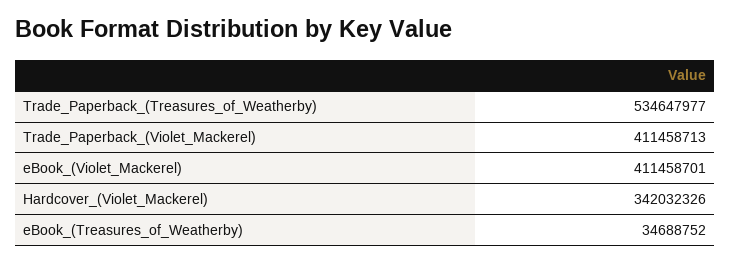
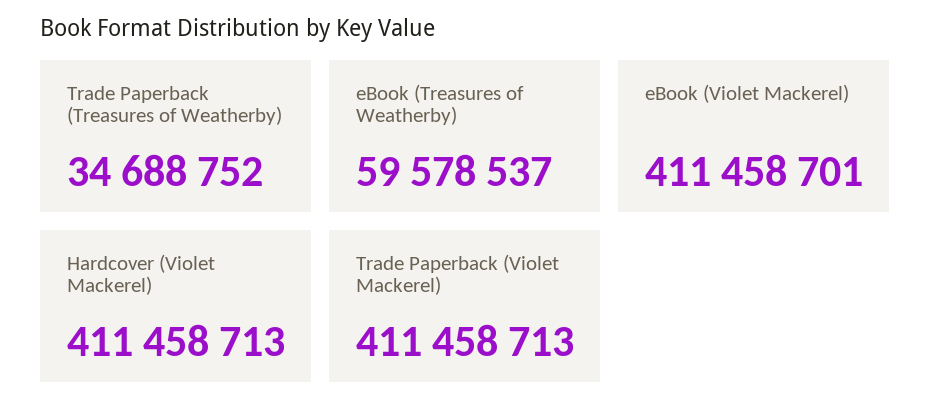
  {
-   "Trade_Paperback_(Treasures_of_Weatherby)": 534647977,
+   "Trade_Paperback_(Treasures_of_Weatherby)": 34688752,
    "Trade_Paperback_(Violet_Mackerel)": 411458713,
    "eBook_(Violet_Mackerel)": 411458701,
-   "Hardcover_(Violet_Mackerel)": 342032326,
+   "Hardcover_(Violet_Mackerel)": 411458713,
-   "eBook_(Treasures_of_Weatherby)": 34688752
+   "eBook_(Treasures_of_Weatherby)": 59578537
  }

